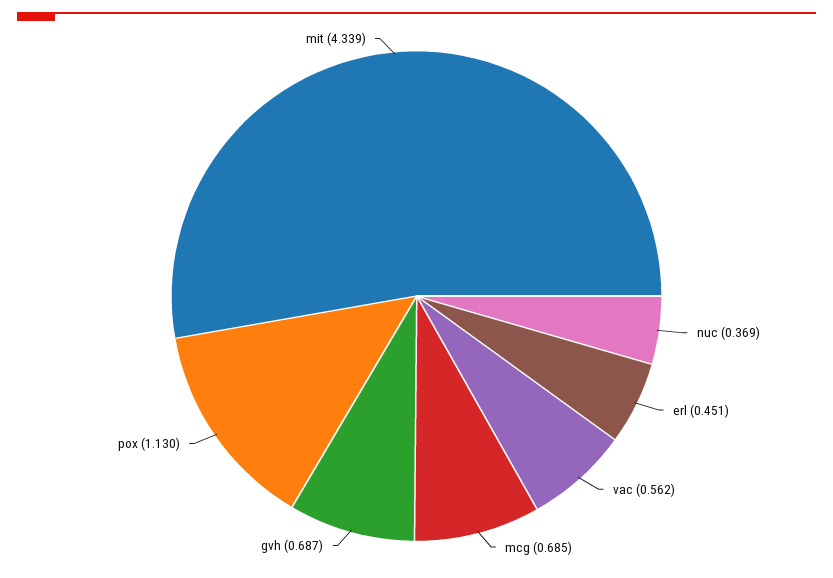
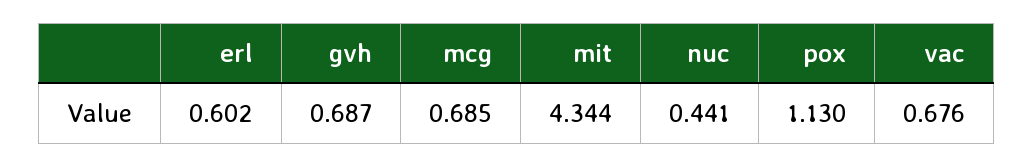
  {
-   "nuc": 0.369,
+   "nuc": 0.441,
-   "erl": 0.451,
+   "erl": 0.602,
-   "vac": 0.562,
+   "vac": 0.676,
    "mcg": 0.685,
    "gvh": 0.687,
    "pox": 1.13,
-   "mit": 4.339
+   "mit": 4.344
  }

